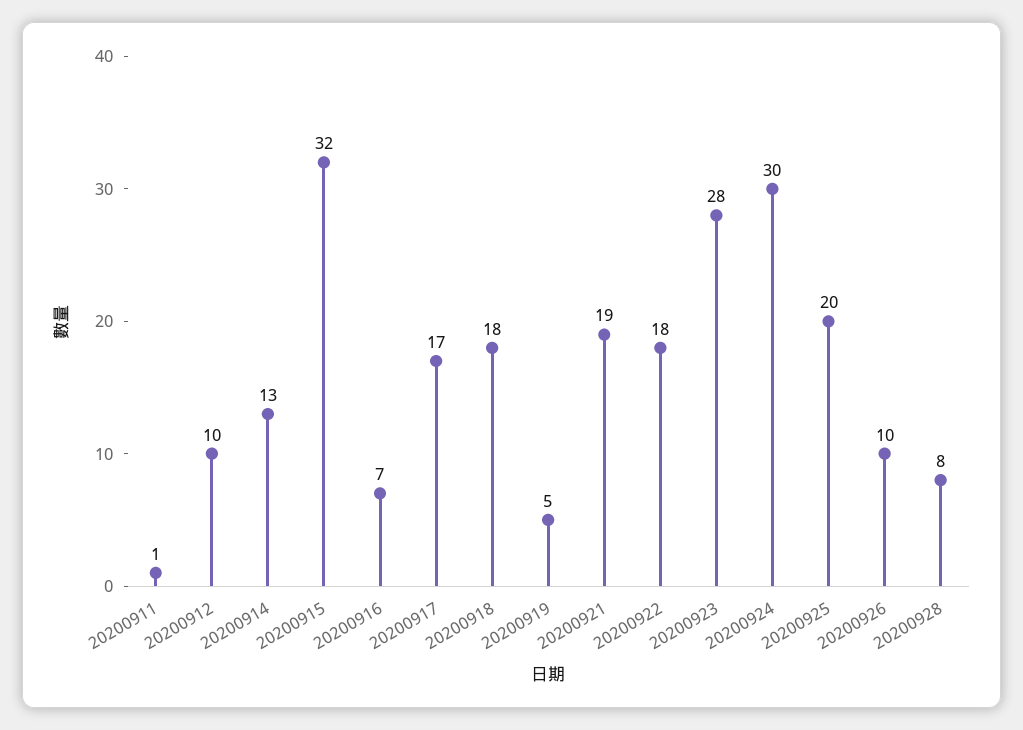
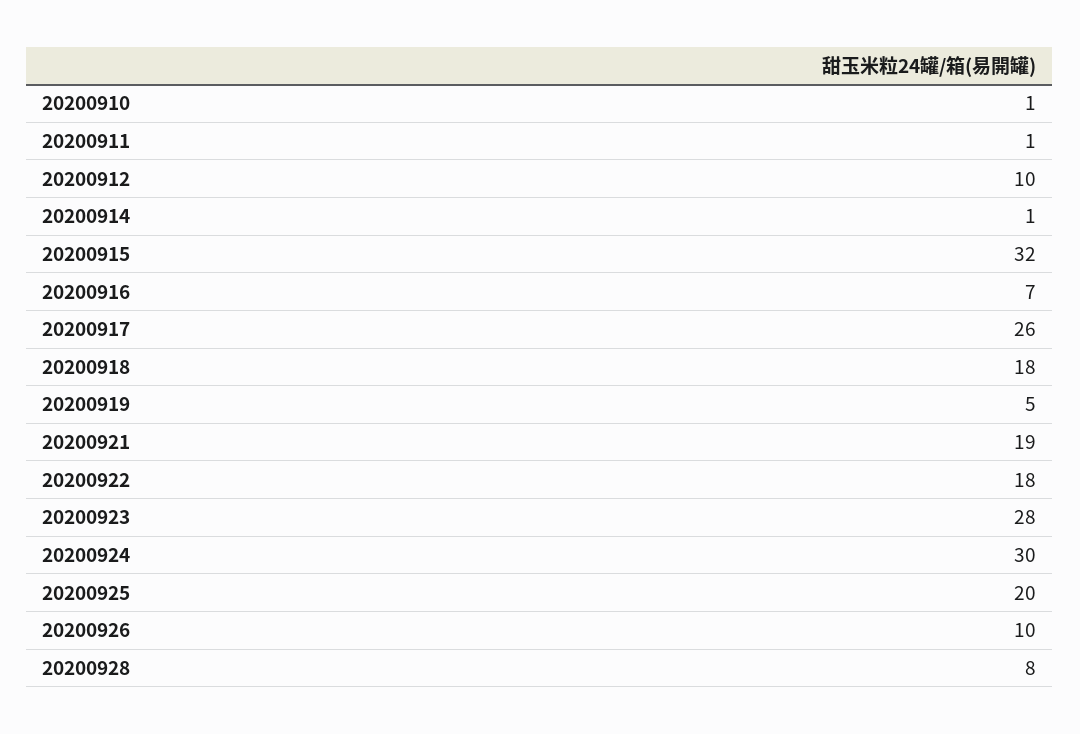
  {
    "20200911": 1,
    "20200912": 10,
-   "20200914": 13,
+   "20200914": 1,
    "20200915": 32,
    "20200916": 7,
-   "20200917": 17,
+   "20200917": 26,
    "20200918": 18,
    "20200919": 5,
    "20200921": 19,
    "20200922": 18,
    "20200923": 28,
    "20200924": 30,
    "20200925": 20,
    "20200926": 10,
-   "20200928": 8
+   "20200928": 8,
+   "20200910": 1
  }

